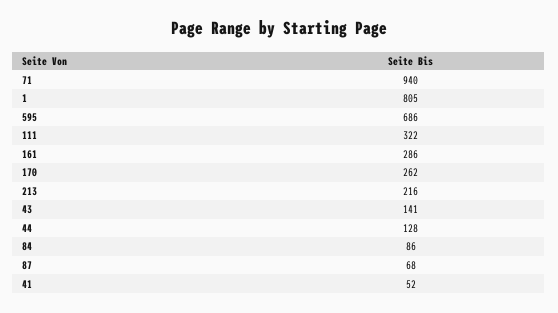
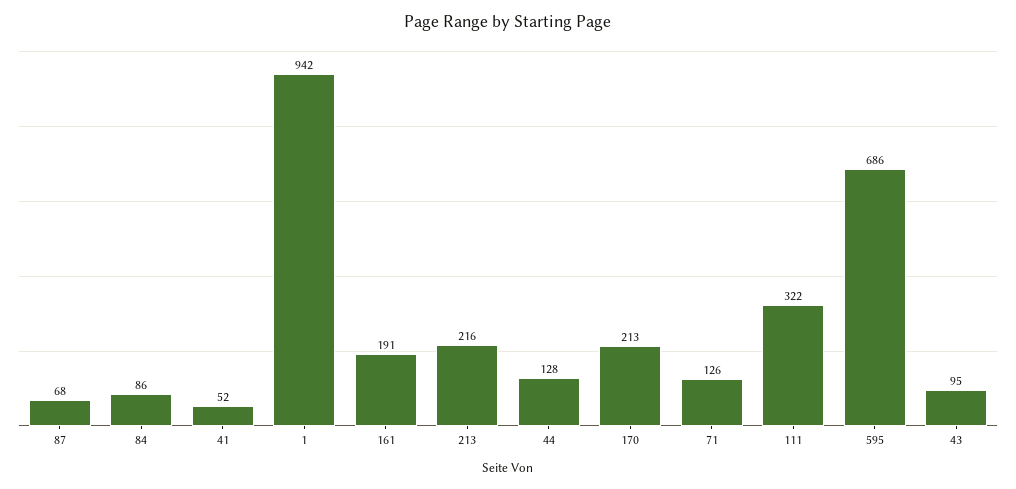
  {
-   "71": 940,
+   "71": 126,
-   "1": 805,
+   "1": 942,
    "595": 686,
    "111": 322,
-   "161": 286,
+   "161": 191,
-   "170": 262,
+   "170": 213,
    "213": 216,
-   "43": 141,
+   "43": 95,
    "44": 128,
    "84": 86,
    "87": 68,
    "41": 52
  }

